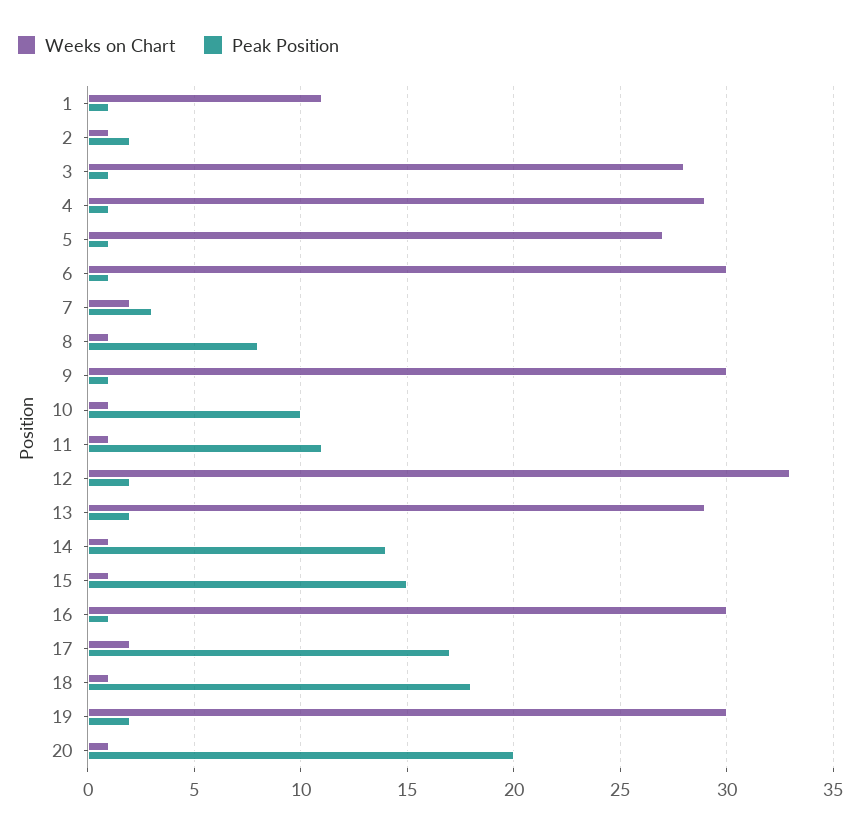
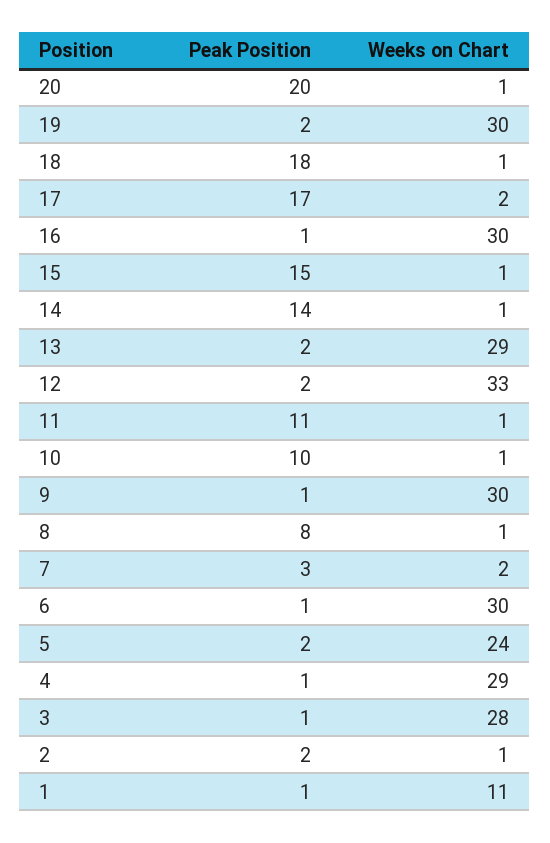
  {
    "Weeks on Chart": {
      "1": 11,
      "2": 1,
      "3": 28,
      "4": 29,
-     "5": 27,
+     "5": 24,
      "6": 30,
      "7": 2,
      "8": 1,
      "9": 30,
      "10": 1,
      "11": 1,
      "12": 33,
      "13": 29,
      "14": 1,
      "15": 1,
      "16": 30,
      "17": 2,
      "18": 1,
      "19": 30,
      "20": 1
    },
    "Peak Position": {
      "1": 1,
      "2": 2,
      "3": 1,
      "4": 1,
-     "5": 1,
+     "5": 2,
      "6": 1,
      "7": 3,
      "8": 8,
      "9": 1,
      "10": 10,
      "11": 11,
      "12": 2,
      "13": 2,
      "14": 14,
      "15": 15,
      "16": 1,
      "17": 17,
      "18": 18,
      "19": 2,
      "20": 20
    }
  }

